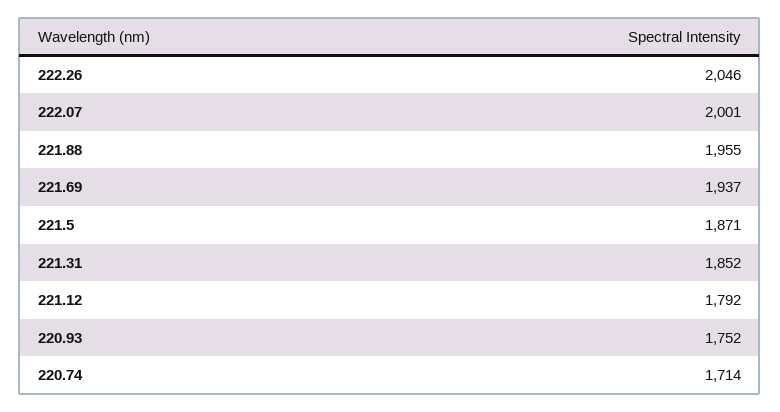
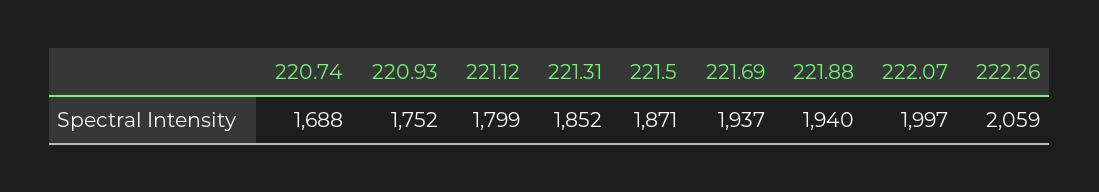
  {
-   "222.26": 2046,
+   "222.26": 2059,
-   "222.07": 2001,
+   "222.07": 1997,
-   "221.88": 1955,
+   "221.88": 1940,
    "221.69": 1937,
    "221.5": 1871,
    "221.31": 1852,
-   "221.12": 1792,
+   "221.12": 1799,
    "220.93": 1752,
-   "220.74": 1714
+   "220.74": 1688
  }

